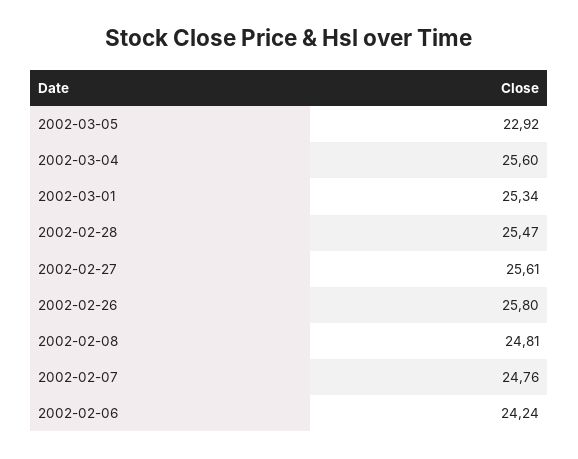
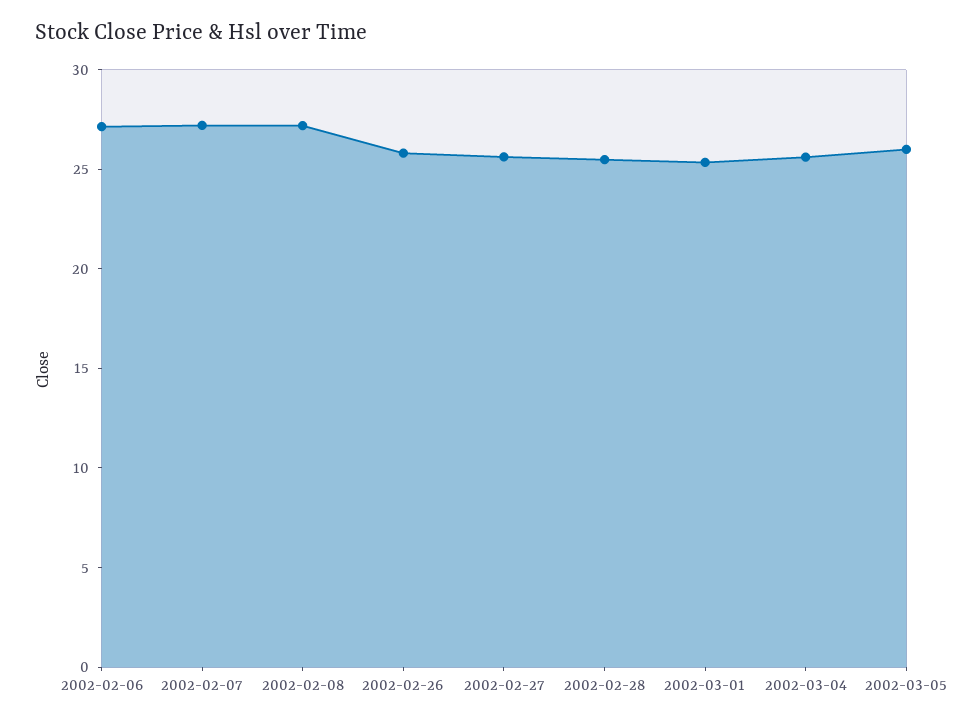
  {
-   "2002-03-05": 22.92,
+   "2002-03-05": 26,
    "2002-03-04": 25.6,
    "2002-03-01": 25.34,
    "2002-02-28": 25.47,
    "2002-02-27": 25.61,
    "2002-02-26": 25.8,
-   "2002-02-08": 24.81,
+   "2002-02-08": 27,
-   "2002-02-07": 24.76,
+   "2002-02-07": 27,
-   "2002-02-06": 24.24
+   "2002-02-06": 27
  }

